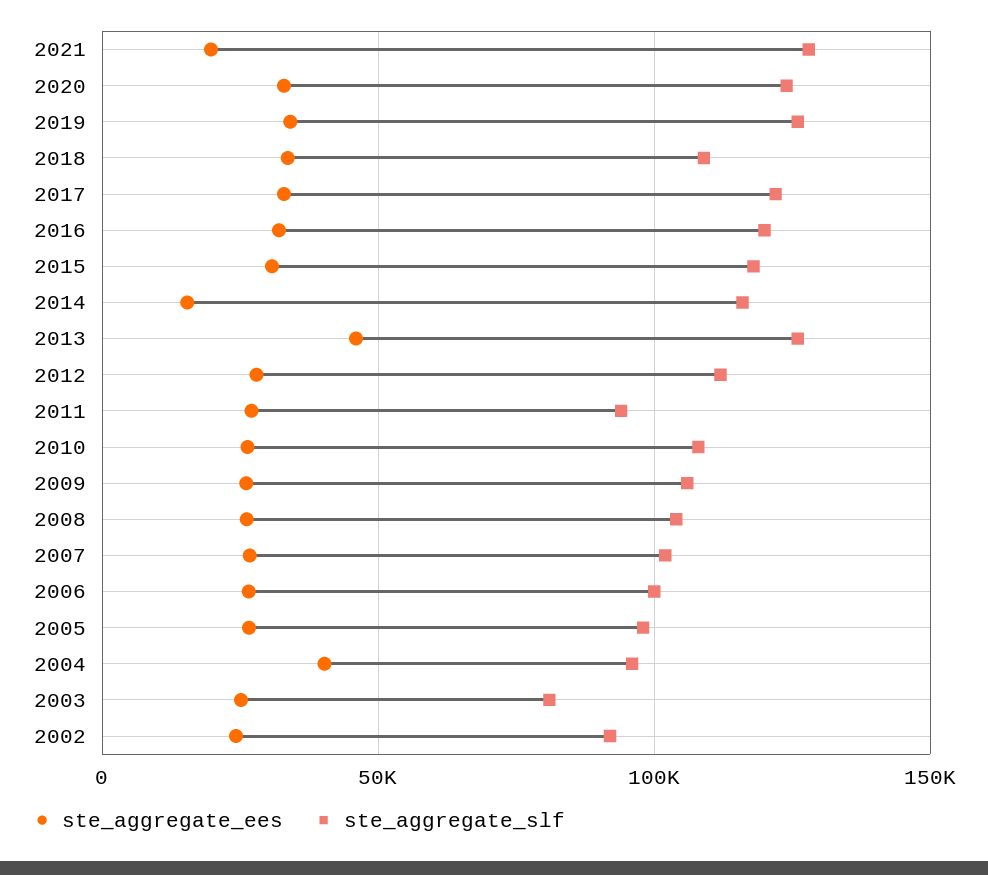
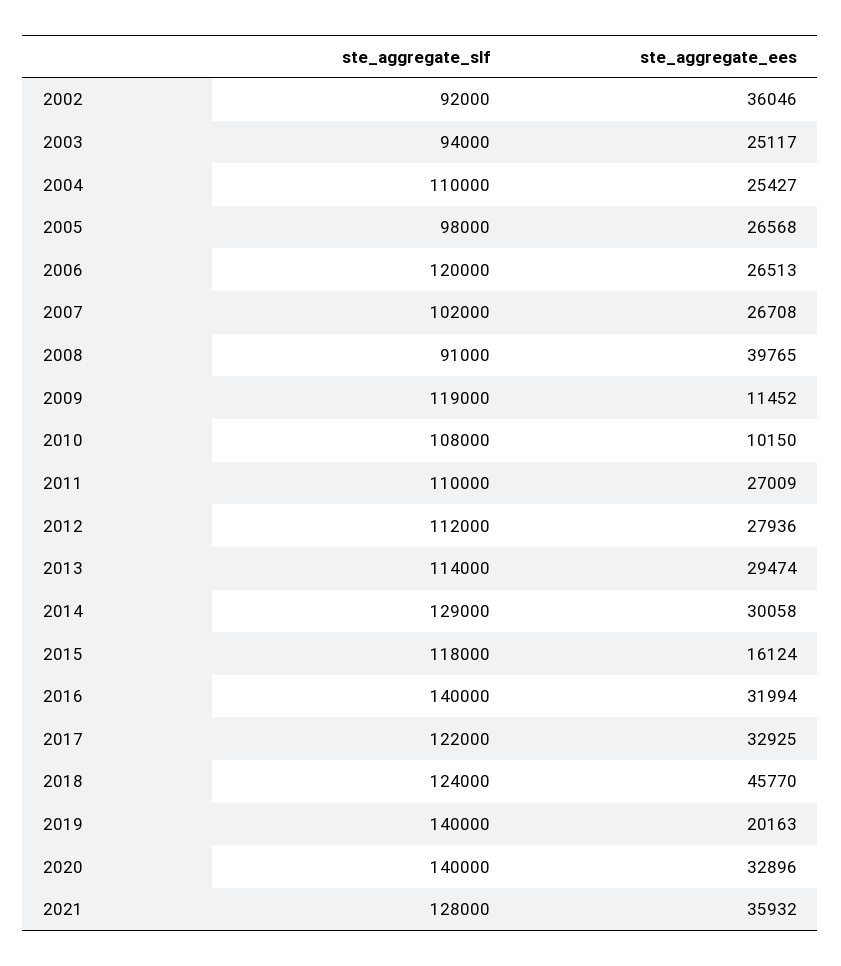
  {
    "ste_aggregate_ees": {
-     "2021": 20000,
+     "2021": 35932,
      "2020": 32896,
-     "2019": 35000,
+     "2019": 20163,
-     "2018": 35000,
+     "2018": 45770,
      "2017": 32925,
      "2016": 31994,
-     "2015": 30000,
+     "2015": 16124,
-     "2014": 15000,
+     "2014": 30058,
-     "2013": 45000,
+     "2013": 29474,
      "2012": 27936,
      "2011": 27009,
-     "2010": 25000,
+     "2010": 10150,
-     "2009": 25000,
+     "2009": 11452,
-     "2008": 25000,
+     "2008": 39765,
      "2007": 26708,
      "2006": 26513,
      "2005": 26568,
-     "2004": 40000,
+     "2004": 25427,
      "2003": 25117,
-     "2002": 25000
+     "2002": 36046
    },
    "ste_aggregate_slf": {
      "2021": 128000,
-     "2020": 125000,
+     "2020": 140000,
-     "2019": 125000,
+     "2019": 140000,
-     "2018": 110000,
+     "2018": 124000,
      "2017": 122000,
-     "2016": 120000,
+     "2016": 140000,
      "2015": 118000,
-     "2014": 115000,
+     "2014": 129000,
-     "2013": 125000,
+     "2013": 114000,
      "2012": 112000,
-     "2011": 95000,
+     "2011": 110000,
      "2010": 108000,
-     "2009": 105000,
+     "2009": 119000,
-     "2008": 105000,
+     "2008": 91000,
      "2007": 102000,
-     "2006": 100000,
+     "2006": 120000,
      "2005": 98000,
-     "2004": 95000,
+     "2004": 110000,
-     "2003": 80000,
+     "2003": 94000,
      "2002": 92000
    }
  }

